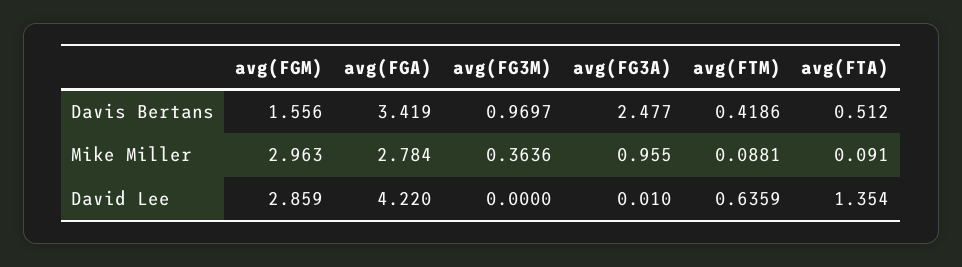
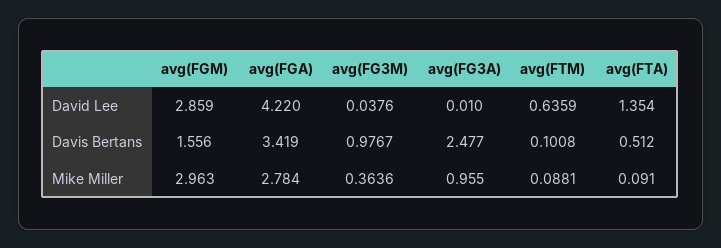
  {
    "avg(FGM)": {
      "Davis Bertans": 1.556,
      "Mike Miller": 2.963,
      "David Lee": 2.859
    },
    "avg(FGA)": {
      "Davis Bertans": 3.419,
      "Mike Miller": 2.784,
      "David Lee": 4.22
    },
    "avg(FG3M)": {
-     "Davis Bertans": 0.9697,
+     "Davis Bertans": 0.9767,
      "Mike Miller": 0.3636,
-     "David Lee": 0
+     "David Lee": 0.0376
    },
    "avg(FG3A)": {
      "Davis Bertans": 2.477,
      "Mike Miller": 0.955,
      "David Lee": 0.01
    },
    "avg(FTM)": {
-     "Davis Bertans": 0.4186,
+     "Davis Bertans": 0.1008,
      "Mike Miller": 0.0881,
      "David Lee": 0.6359
    },
    "avg(FTA)": {
      "Davis Bertans": 0.512,
      "Mike Miller": 0.091,
      "David Lee": 1.354
    }
  }

